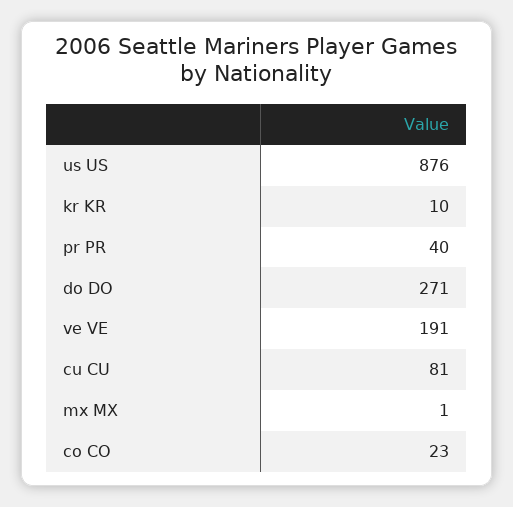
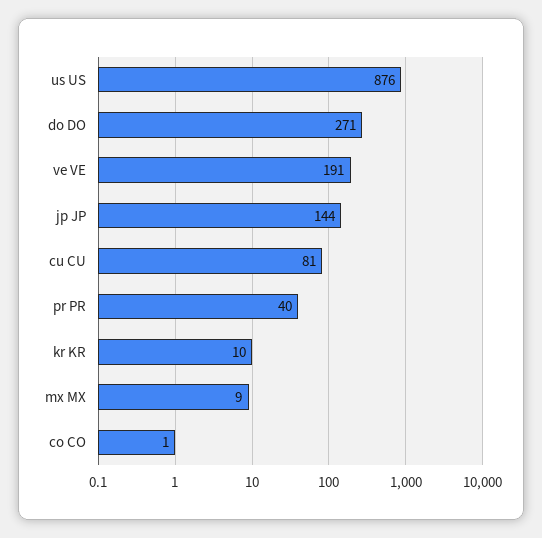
  {
    "us US": 876,
    "kr KR": 10,
    "pr PR": 40,
    "do DO": 271,
    "ve VE": 191,
    "cu CU": 81,
-   "mx MX": 1,
+   "mx MX": 9,
-   "co CO": 23
+   "co CO": 1,
+   "jp JP": 144
  }

